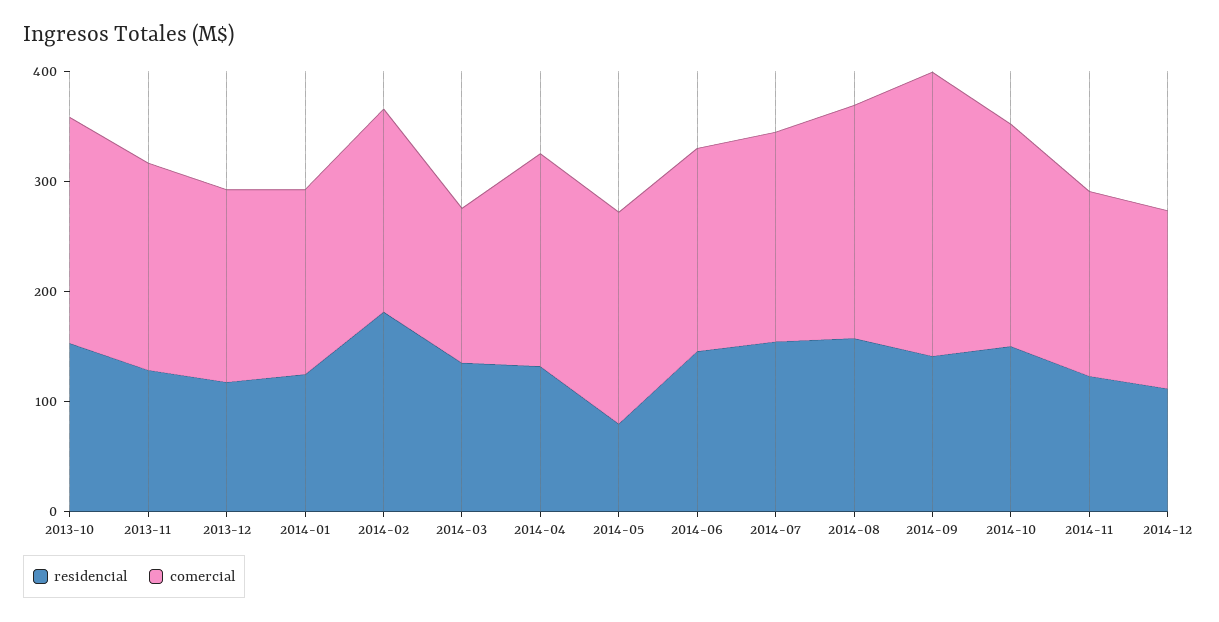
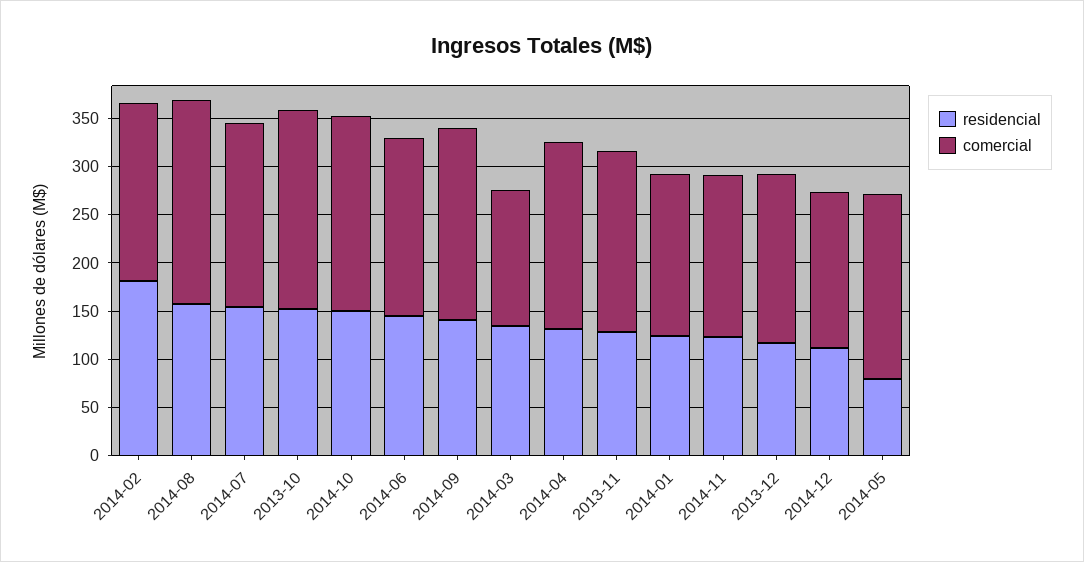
  {
    "residencial": {
      "2013-10": 150,
      "2013-11": 130,
      "2013-12": 120,
      "2014-01": 120,
      "2014-02": 180,
      "2014-03": 130,
      "2014-04": 130,
      "2014-05": 80,
      "2014-06": 150,
      "2014-07": 150,
      "2014-08": 160,
      "2014-09": 140,
      "2014-10": 150,
      "2014-11": 120,
      "2014-12": 110
    },
    "comercial": {
      "2013-10": 210,
      "2013-11": 190,
      "2013-12": 180,
      "2014-01": 170,
      "2014-02": 180,
      "2014-03": 140,
      "2014-04": 190,
      "2014-05": 190,
      "2014-06": 180,
      "2014-07": 190,
      "2014-08": 210,
-     "2014-09": 260,
+     "2014-09": 200,
      "2014-10": 200,
      "2014-11": 170,
      "2014-12": 160
    }
  }

